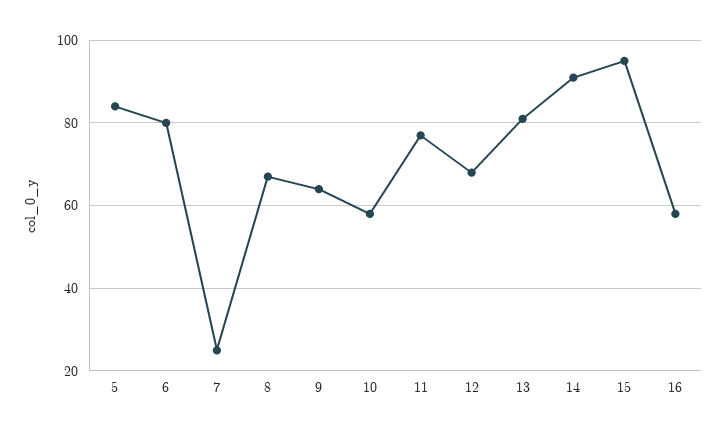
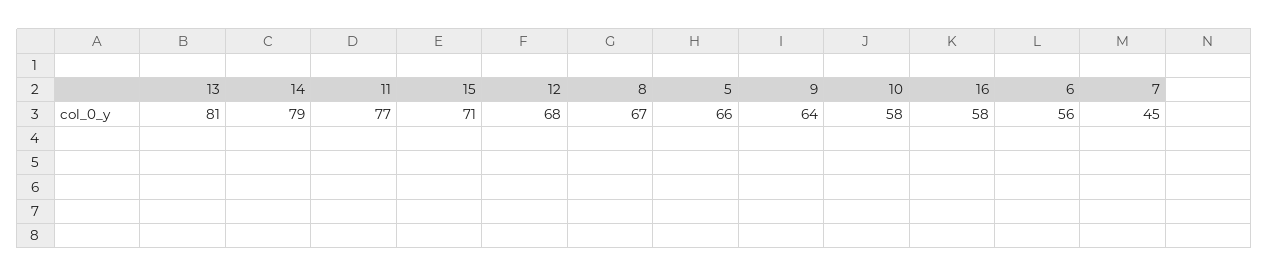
  {
-   "5": 85,
+   "5": 66,
-   "6": 80,
+   "6": 56,
-   "7": 25,
+   "7": 45,
    "8": 67,
    "9": 64,
    "10": 58,
    "11": 77,
    "12": 68,
    "13": 81,
-   "14": 90,
+   "14": 79,
-   "15": 95,
+   "15": 71,
    "16": 58
  }

